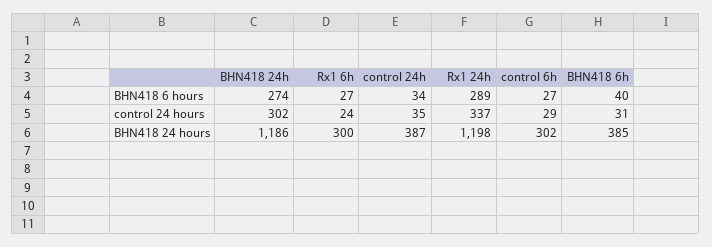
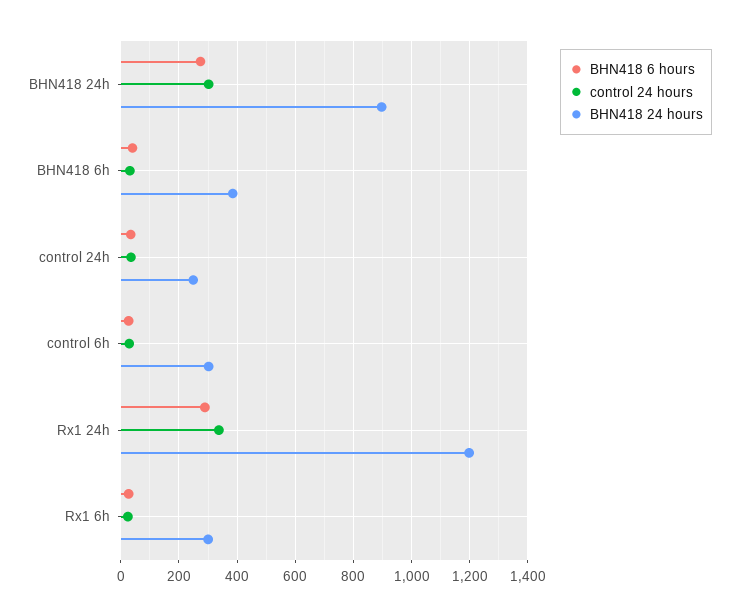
  {
    "BHN418 6 hours": {
      "BHN418 24h": 274,
      "Rx1 6h": 27,
      "control 24h": 34,
      "Rx1 24h": 289,
      "control 6h": 27,
      "BHN418 6h": 40
    },
    "control 24 hours": {
      "BHN418 24h": 302,
      "Rx1 6h": 24,
      "control 24h": 35,
      "Rx1 24h": 337,
      "control 6h": 29,
      "BHN418 6h": 31
    },
    "BHN418 24 hours": {
-     "BHN418 24h": 1186,
+     "BHN418 24h": 900,
      "Rx1 6h": 300,
-     "control 24h": 387,
+     "control 24h": 250,
      "Rx1 24h": 1198,
      "control 6h": 302,
      "BHN418 6h": 385
    }
  }

